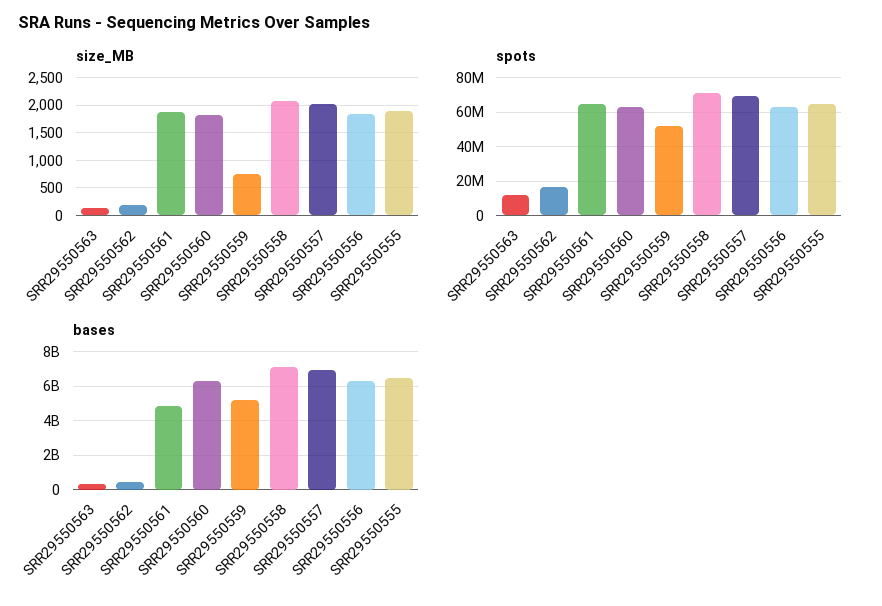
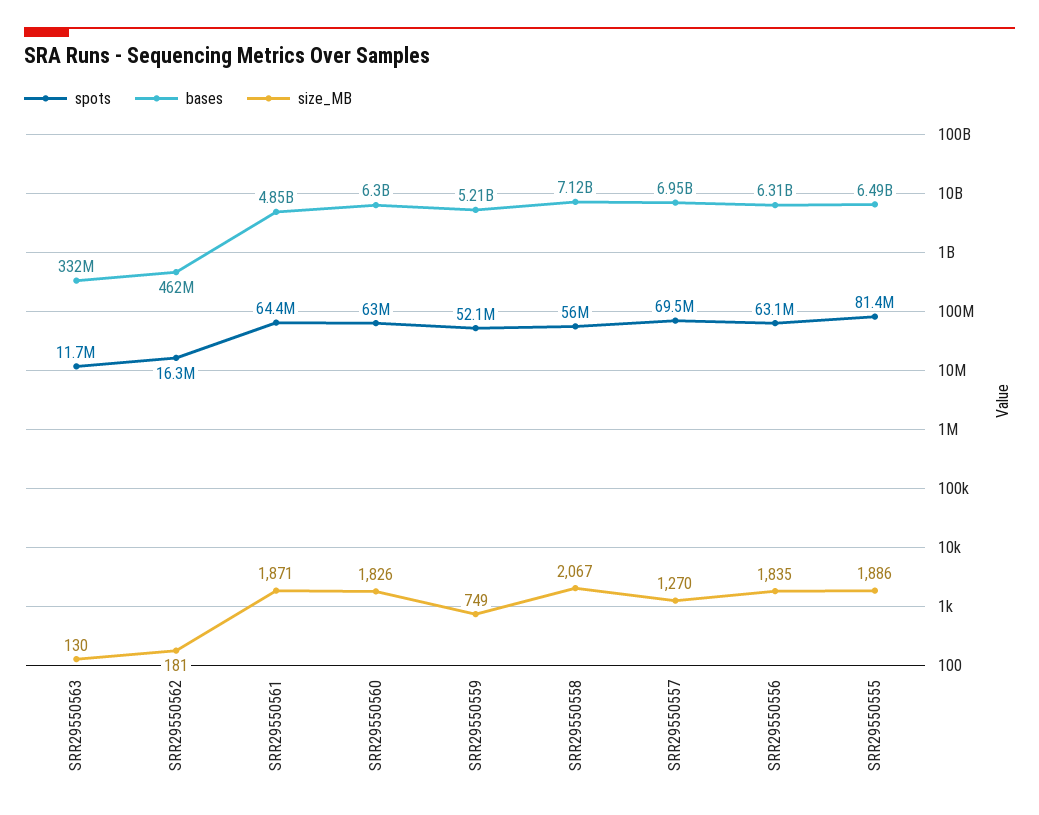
  {
    "size_MB": {
      "SRR29550563": 130,
      "SRR29550562": 181,
      "SRR29550561": 1871,
      "SRR29550560": 1826,
      "SRR29550559": 749,
      "SRR29550558": 2067,
-     "SRR29550557": 2000,
+     "SRR29550557": 1270,
      "SRR29550556": 1835,
      "SRR29550555": 1886
    },
    "spots": {
      "SRR29550563": 11700000,
      "SRR29550562": 16300000,
      "SRR29550561": 64400000,
      "SRR29550560": 63000000,
      "SRR29550559": 52100000,
-     "SRR29550558": 70000000,
+     "SRR29550558": 56000000,
      "SRR29550557": 69500000,
      "SRR29550556": 63100000,
-     "SRR29550555": 65000000
+     "SRR29550555": 81400000
    },
    "bases": {
      "SRR29550563": 332000000,
      "SRR29550562": 462000000,
      "SRR29550561": 4850000000,
      "SRR29550560": 6300000000,
      "SRR29550559": 5210000000,
      "SRR29550558": 7120000000,
      "SRR29550557": 6950000000,
      "SRR29550556": 6310000000,
      "SRR29550555": 6490000000
    }
  }

